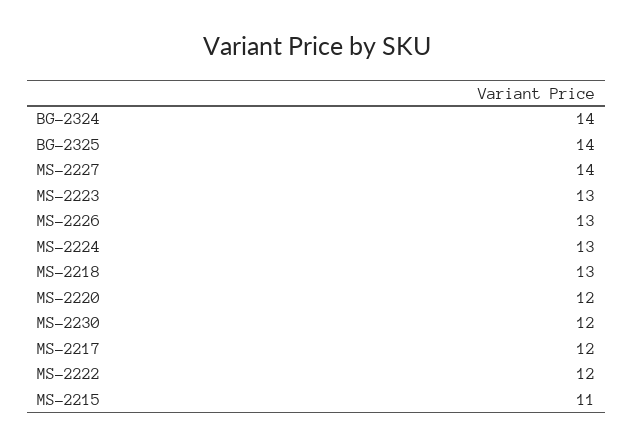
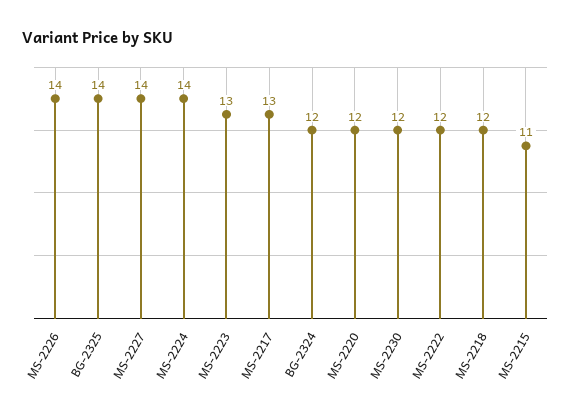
  {
-   "BG-2324": 14,
+   "BG-2324": 12,
    "BG-2325": 14,
    "MS-2227": 14,
    "MS-2223": 13,
-   "MS-2226": 13,
+   "MS-2226": 14,
-   "MS-2224": 13,
+   "MS-2224": 14,
-   "MS-2218": 13,
+   "MS-2218": 12,
    "MS-2220": 12,
    "MS-2230": 12,
-   "MS-2217": 12,
+   "MS-2217": 13,
    "MS-2222": 12,
    "MS-2215": 11
  }

